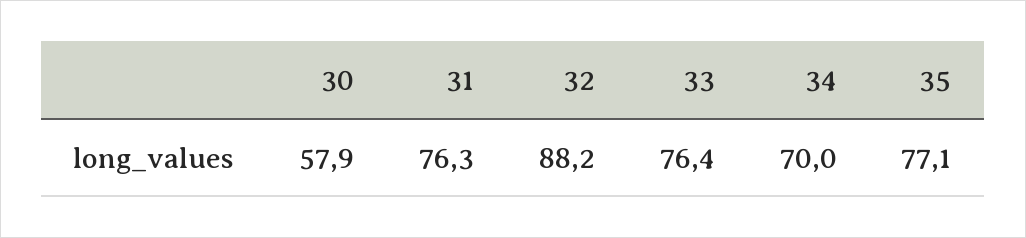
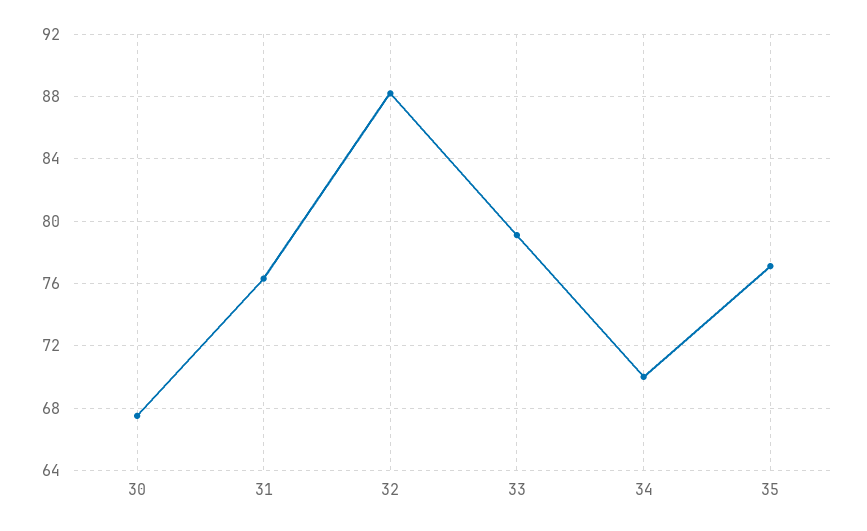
  {
-   "30": 57.9,
+   "30": 67.5,
    "31": 76.3,
    "32": 88.2,
-   "33": 76.4,
+   "33": 79,
    "34": 70,
    "35": 77.1
  }

